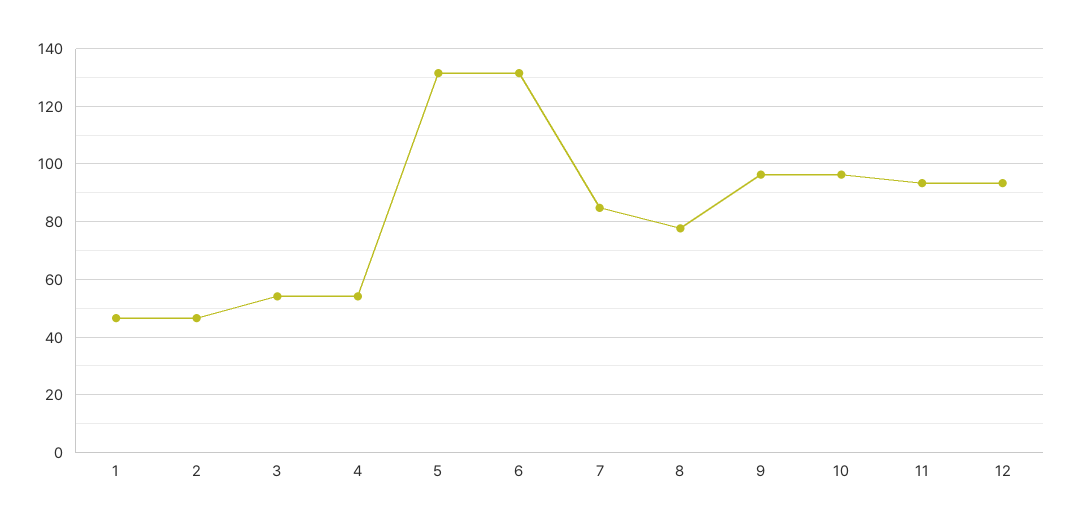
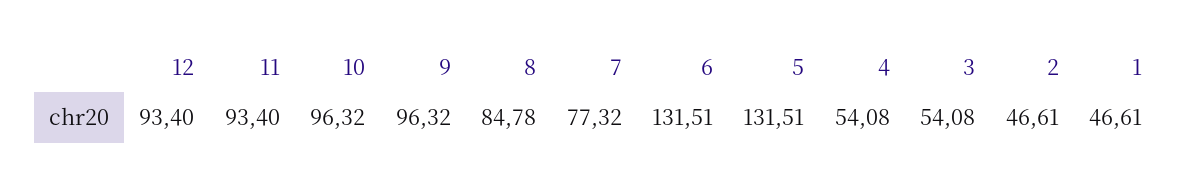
  {
    "1": 46.61,
    "2": 46.61,
    "3": 54.08,
    "4": 54.08,
    "5": 131.51,
    "6": 131.51,
-   "7": 85,
+   "7": 77.32,
-   "8": 77.5,
+   "8": 84.78,
    "9": 96.32,
    "10": 96.32,
    "11": 93.4,
    "12": 93.4
  }

